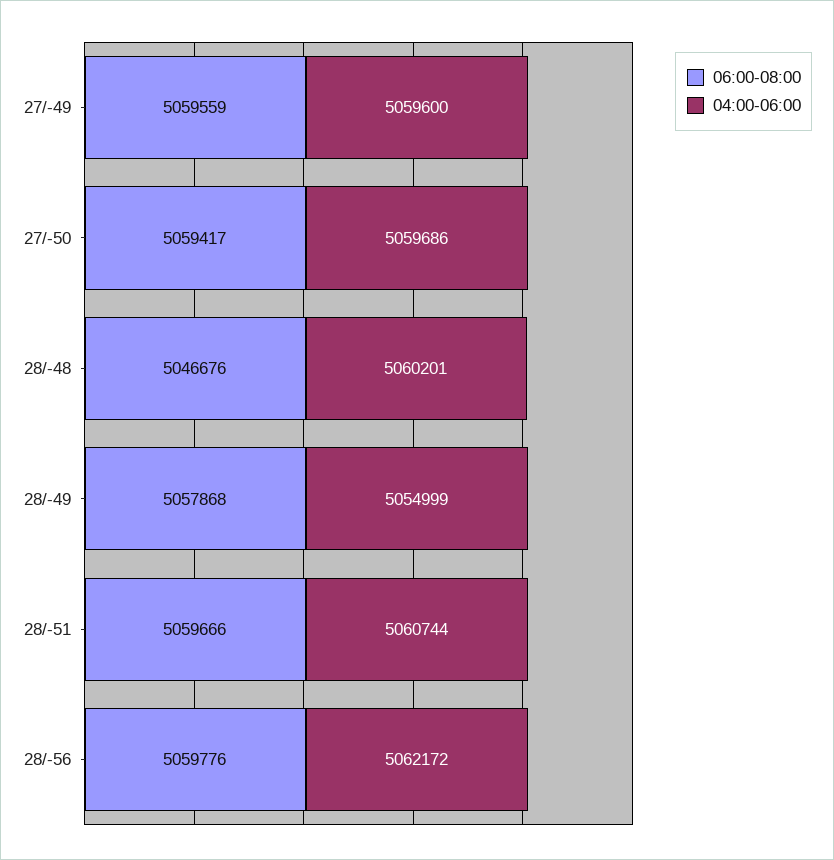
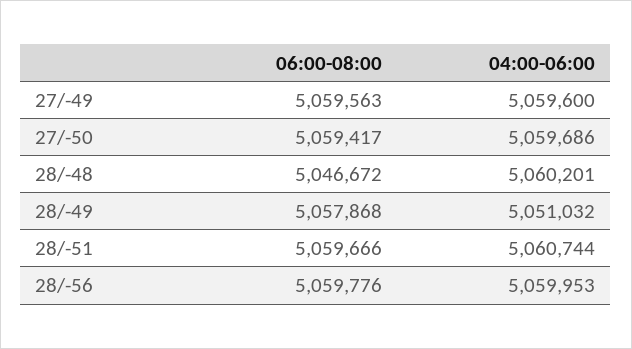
  {
    "06:00-08:00": {
-     "27/-49": 5059559,
+     "27/-49": 5059563,
      "27/-50": 5059417,
-     "28/-48": 5046676,
+     "28/-48": 5046672,
      "28/-49": 5057868,
      "28/-51": 5059666,
      "28/-56": 5059776
    },
    "04:00-06:00": {
      "27/-49": 5059600,
      "27/-50": 5059686,
      "28/-48": 5060201,
-     "28/-49": 5054999,
+     "28/-49": 5051032,
      "28/-51": 5060744,
-     "28/-56": 5062172
+     "28/-56": 5059953
    }
  }

